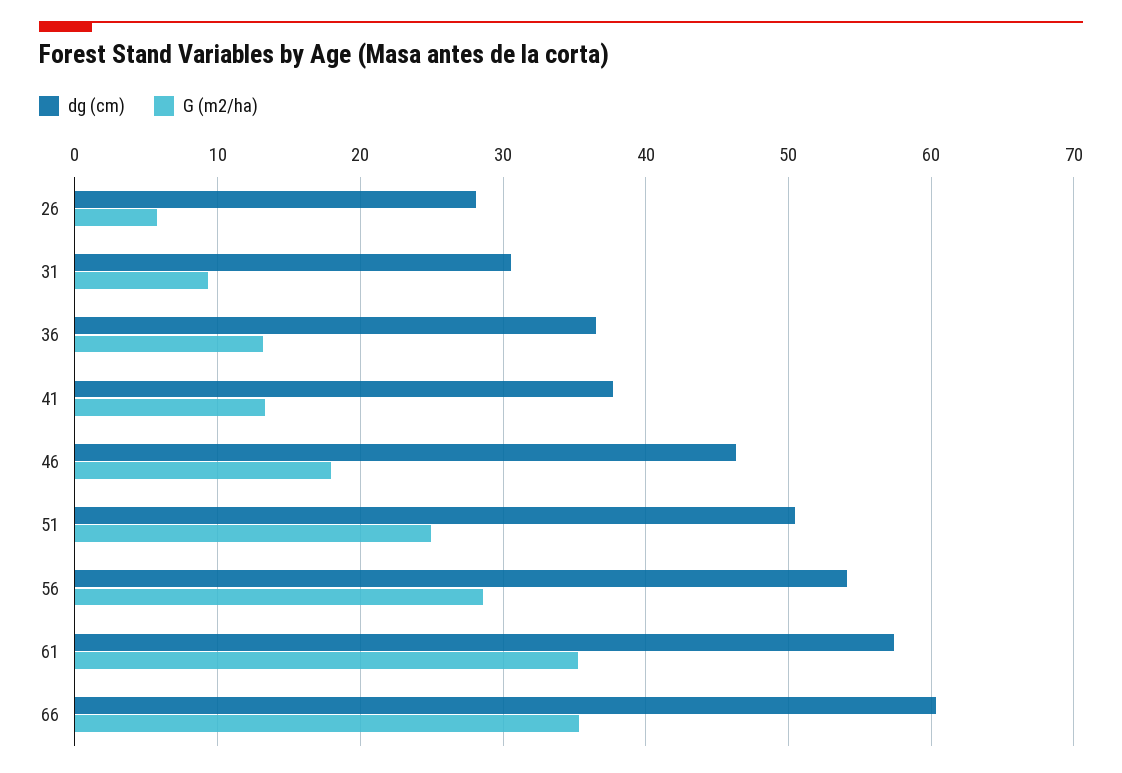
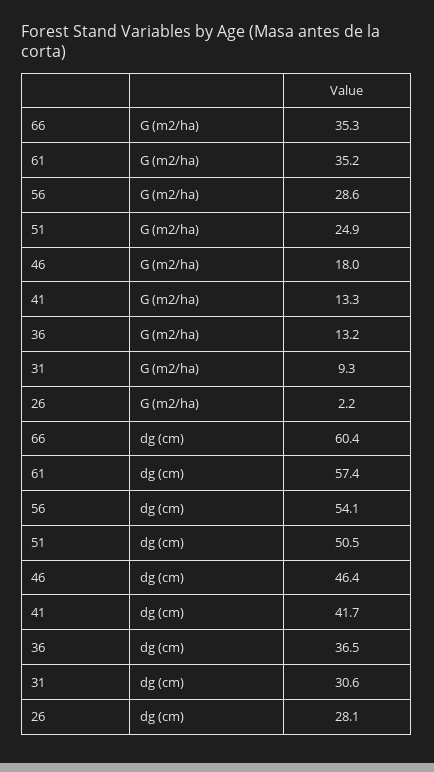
  {
    "dg (cm)": {
      "26": 28.1,
      "31": 30.6,
      "36": 36.5,
-     "41": 38,
+     "41": 41.7,
      "46": 46.4,
      "51": 50.5,
      "56": 54.1,
      "61": 57.4,
      "66": 60.4
    },
    "G (m2/ha)": {
-     "26": 6,
+     "26": 2.2,
      "31": 9.3,
      "36": 13.2,
      "41": 13.3,
      "46": 18,
      "51": 24.9,
      "56": 28.6,
      "61": 35.2,
      "66": 35.3
    }
  }

